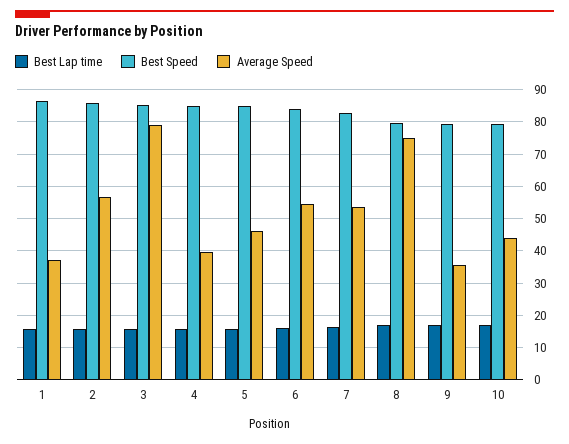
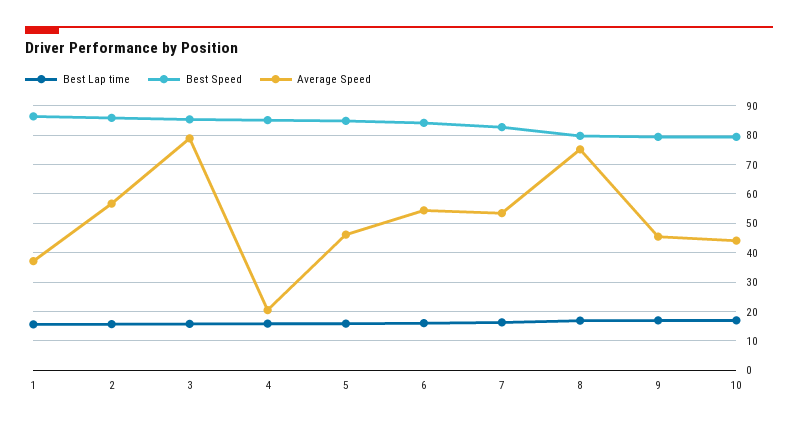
  {
    "Best Lap time": {
      "1": 16,
      "2": 16,
      "3": 16,
      "4": 16,
      "5": 16,
      "6": 16,
      "7": 16,
      "8": 16,
      "9": 18,
      "10": 18
    },
    "Best Speed": {
      "1": 86,
      "2": 86,
      "3": 86,
      "4": 86,
      "5": 84,
      "6": 84,
      "7": 82,
      "8": 80,
      "9": 80,
      "10": 80
    },
    "Average Speed": {
      "1": 38,
      "2": 56,
      "3": 78,
-     "4": 40,
+     "4": 20,
      "5": 46,
      "6": 54,
      "7": 54,
      "8": 76,
-     "9": 36,
+     "9": 45,
      "10": 44
    }
  }

